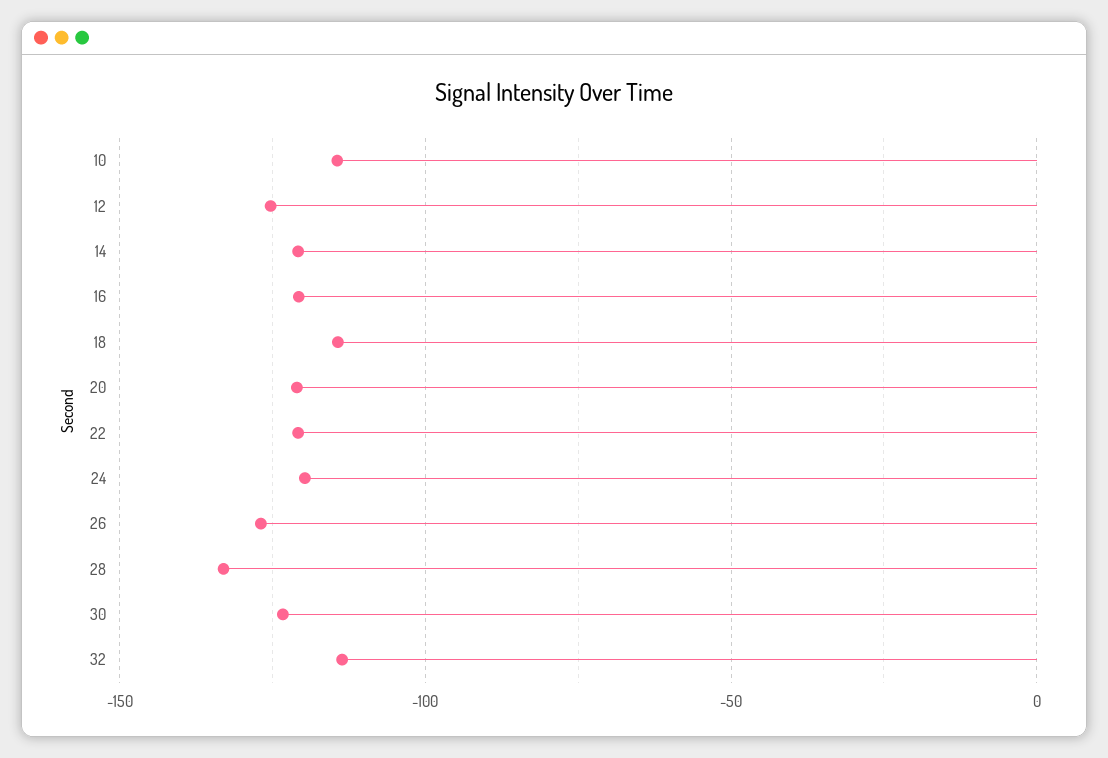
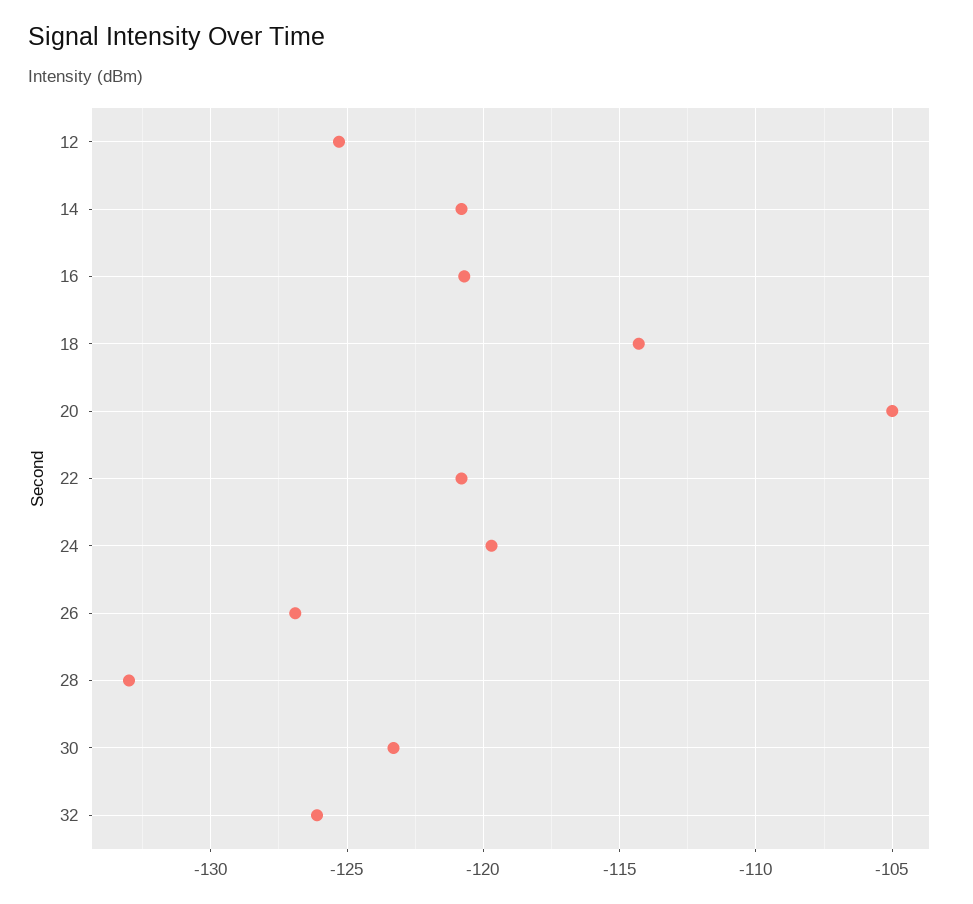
  {
-   "10": -115,
    "12": -125.5,
    "14": -121,
    "16": -120.5,
    "18": -114.5,
-   "20": -120,
+   "20": -105,
    "22": -121,
    "24": -119.5,
    "26": -127,
    "28": -133,
    "30": -123.5,
-   "32": -115
+   "32": -126
  }

